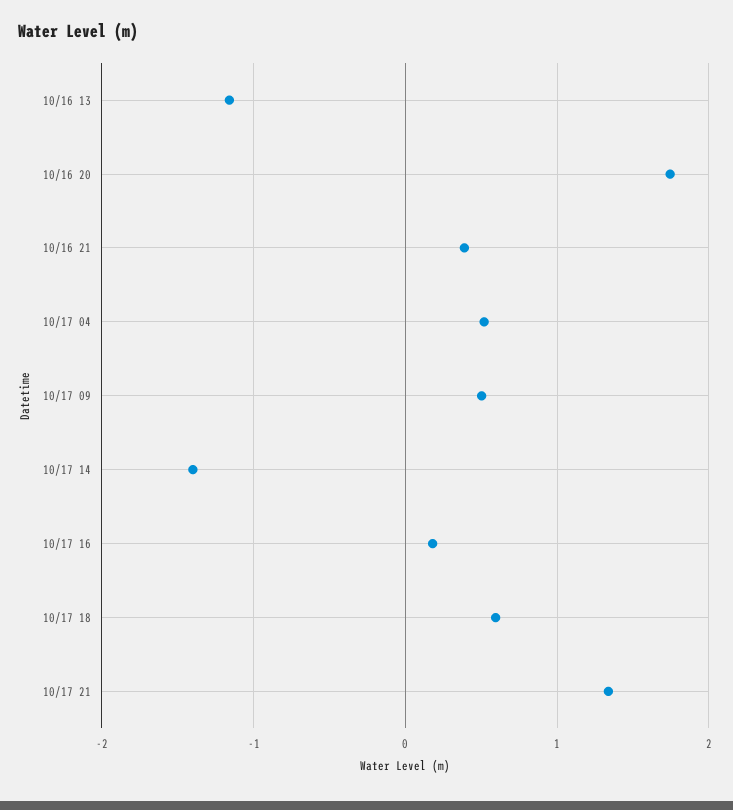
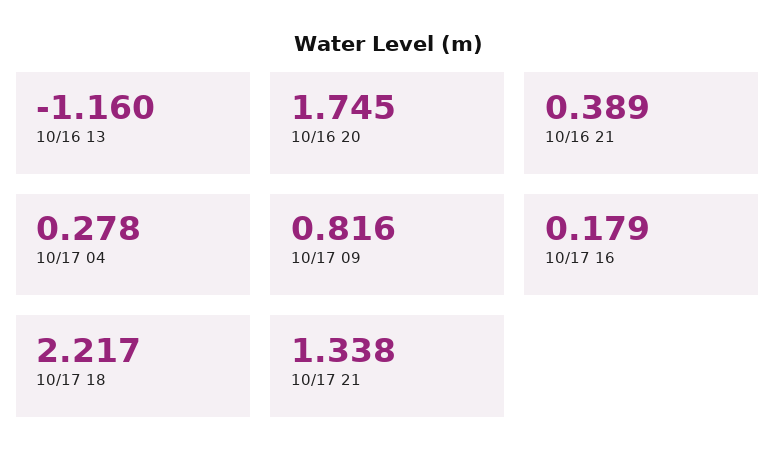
  {
    "10/16 13": -1.16,
    "10/16 20": 1.745,
    "10/16 21": 0.389,
-   "10/17 04": 0.5,
+   "10/17 04": 0.278,
-   "10/17 09": 0.5,
+   "10/17 09": 0.816,
-   "10/17 14": -1.4,
    "10/17 16": 0.179,
-   "10/17 18": 0.6,
+   "10/17 18": 2.217,
    "10/17 21": 1.338
  }

